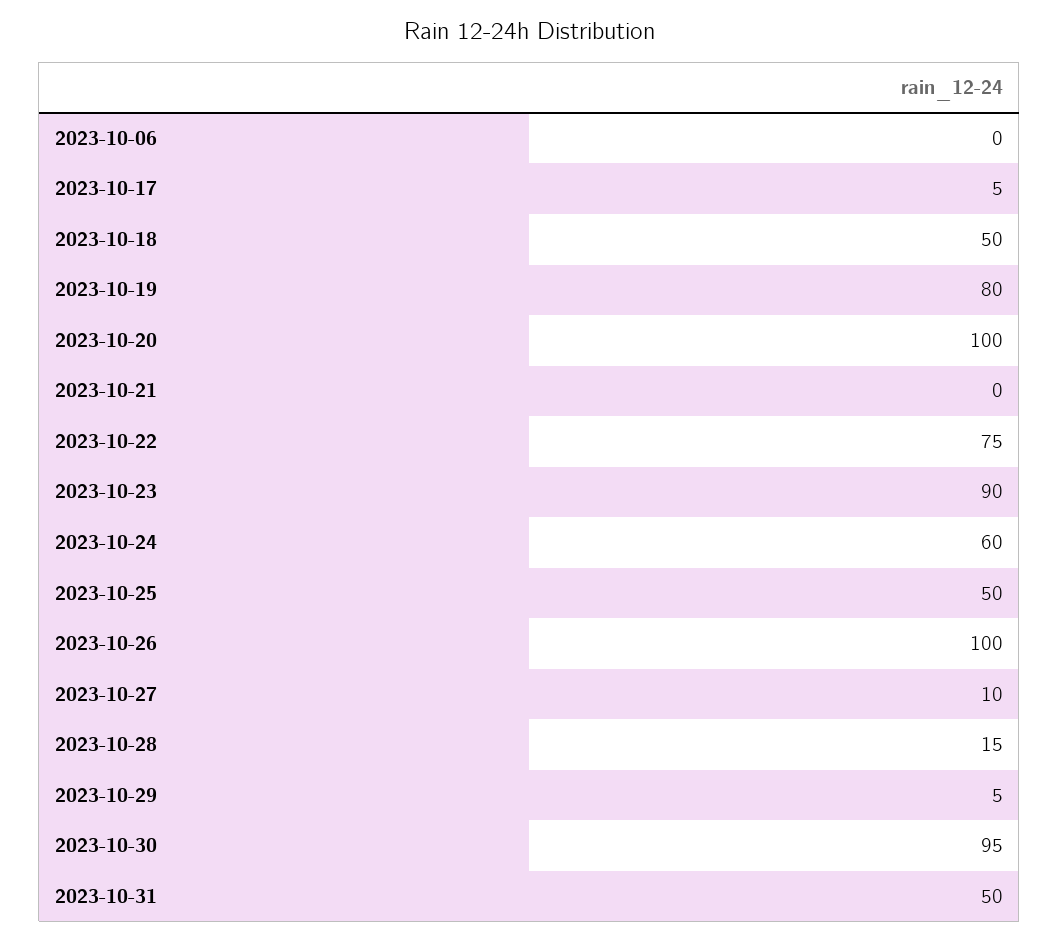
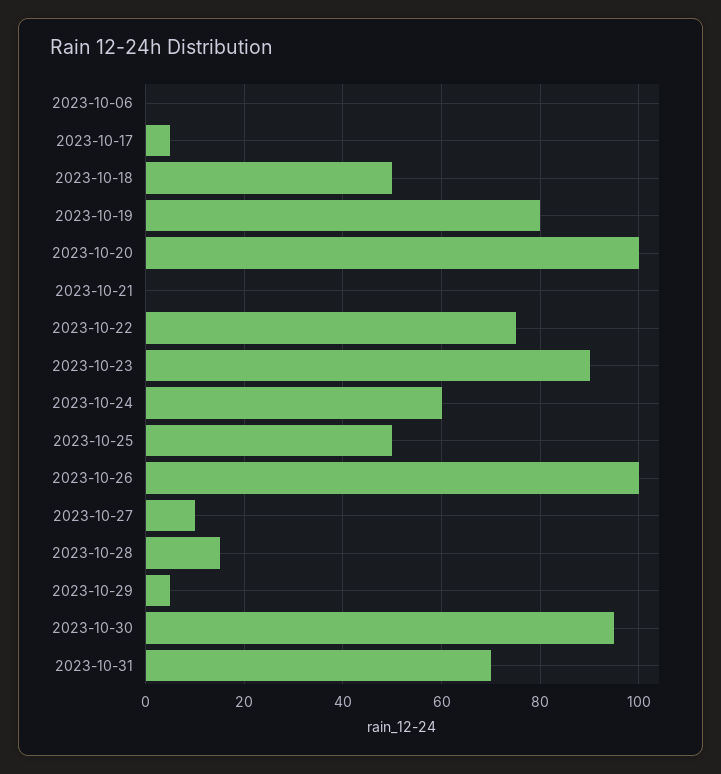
  {
    "2023-10-06": 0,
    "2023-10-17": 5,
    "2023-10-18": 50,
    "2023-10-19": 80,
    "2023-10-20": 100,
    "2023-10-21": 0,
    "2023-10-22": 75,
    "2023-10-23": 90,
    "2023-10-24": 60,
    "2023-10-25": 50,
    "2023-10-26": 100,
    "2023-10-27": 10,
    "2023-10-28": 15,
    "2023-10-29": 5,
    "2023-10-30": 95,
-   "2023-10-31": 50
+   "2023-10-31": 70
  }

